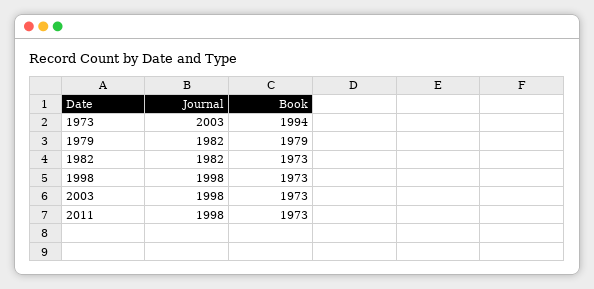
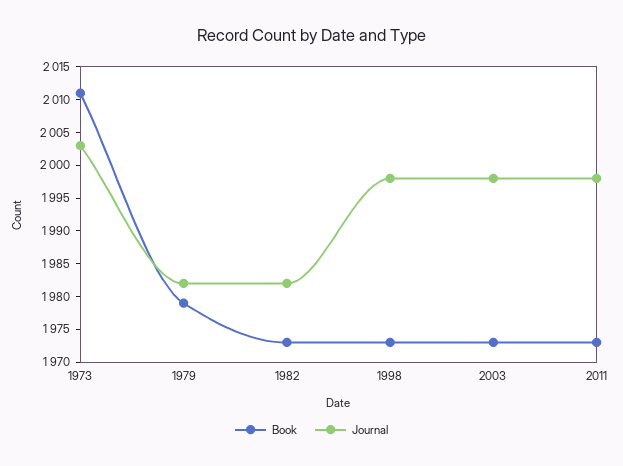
  {
    "Journal": {
      "1973": 2003,
      "1979": 1982,
      "1982": 1982,
      "1998": 1998,
      "2003": 1998,
      "2011": 1998
    },
    "Book": {
-     "1973": 1994,
+     "1973": 2010,
      "1979": 1979,
      "1982": 1973,
      "1998": 1973,
      "2003": 1973,
      "2011": 1973
    }
  }

